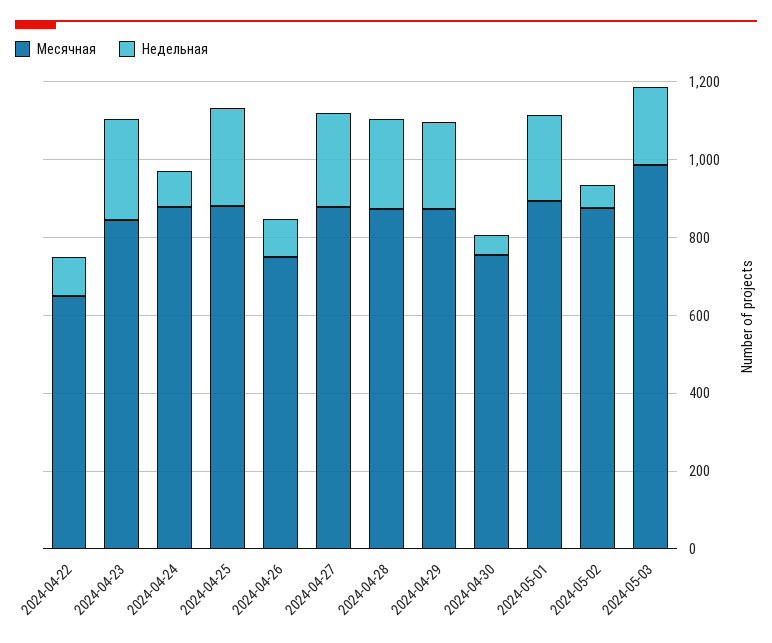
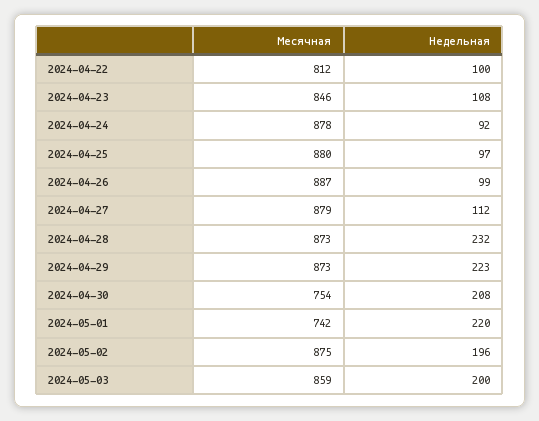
  {
    "Месячная": {
-     "2024-04-22": 650,
+     "2024-04-22": 812,
      "2024-04-23": 846,
      "2024-04-24": 878,
      "2024-04-25": 880,
-     "2024-04-26": 750,
+     "2024-04-26": 887,
      "2024-04-27": 879,
      "2024-04-28": 873,
      "2024-04-29": 873,
      "2024-04-30": 754,
-     "2024-05-01": 900,
+     "2024-05-01": 742,
      "2024-05-02": 875,
-     "2024-05-03": 1000
+     "2024-05-03": 859
    },
    "Недельная": {
      "2024-04-22": 100,
-     "2024-04-23": 250,
+     "2024-04-23": 108,
      "2024-04-24": 92,
-     "2024-04-25": 250,
+     "2024-04-25": 97,
      "2024-04-26": 99,
-     "2024-04-27": 250,
+     "2024-04-27": 112,
      "2024-04-28": 232,
      "2024-04-29": 223,
-     "2024-04-30": 50,
+     "2024-04-30": 208,
      "2024-05-01": 220,
-     "2024-05-02": 50,
+     "2024-05-02": 196,
      "2024-05-03": 200
    }
  }

